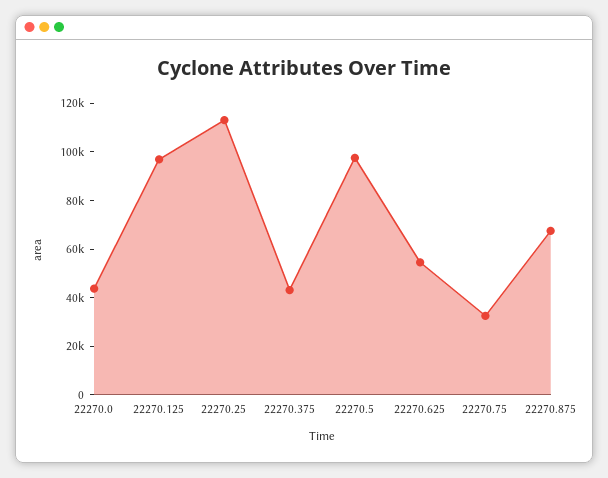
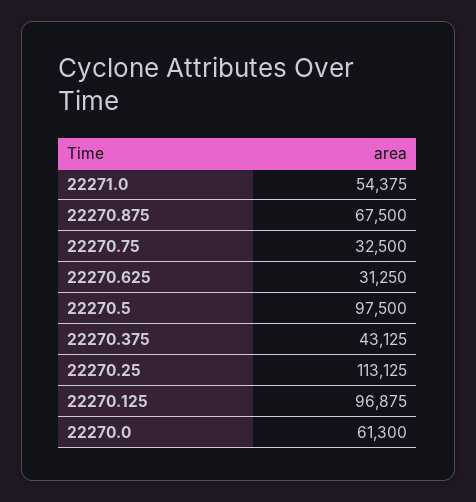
  {
-   "22270.0": 45000,
+   "22270.0": 61300,
    "22270.125": 96875,
    "22270.25": 113125,
    "22270.375": 43125,
    "22270.5": 97500,
-   "22270.625": 55000,
+   "22270.625": 31250,
    "22270.75": 32500,
-   "22270.875": 67500
+   "22270.875": 67500,
+   "22271.0": 54375
  }

